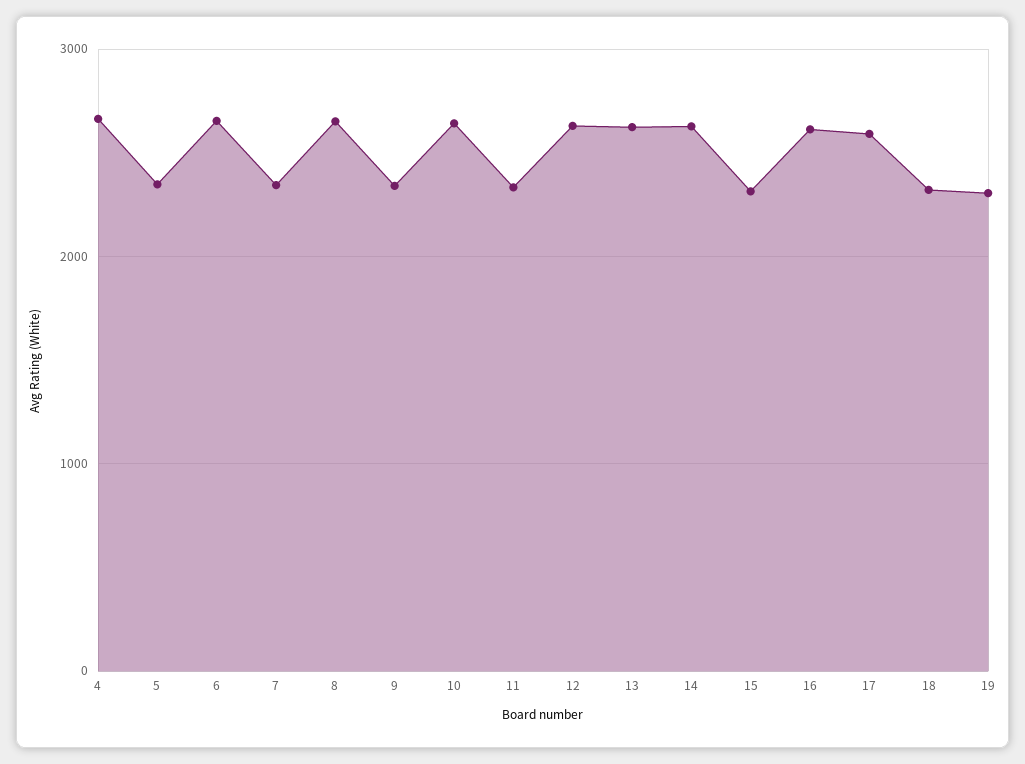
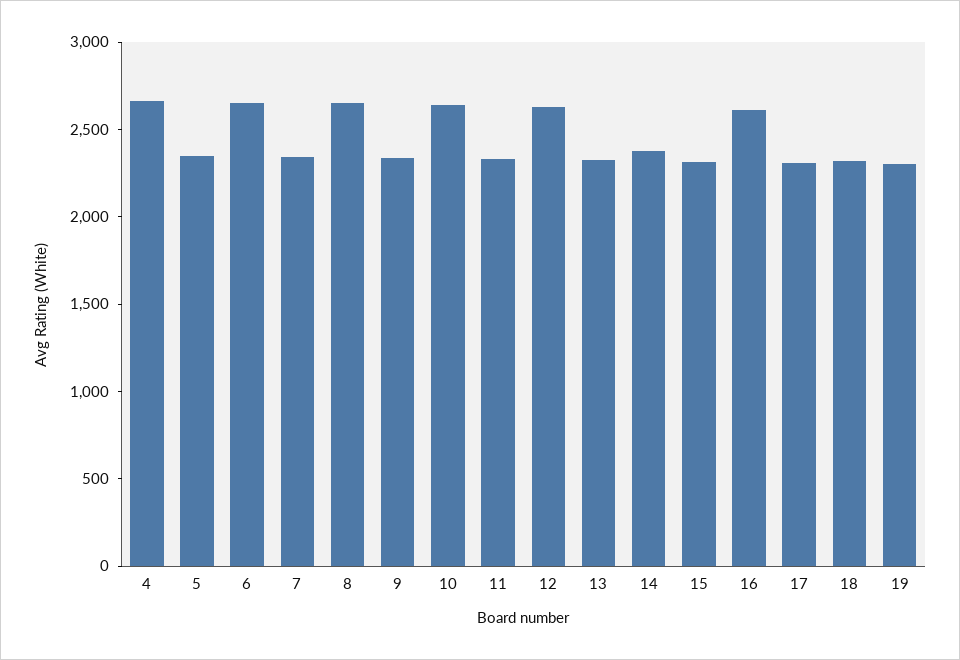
  {
    "4": 2700,
    "5": 2300,
    "6": 2700,
    "7": 2300,
    "8": 2700,
    "9": 2300,
    "10": 2600,
    "11": 2300,
    "12": 2600,
-   "13": 2600,
+   "13": 2300,
-   "14": 2600,
+   "14": 2400,
    "15": 2300,
    "16": 2600,
-   "17": 2600,
+   "17": 2300,
    "18": 2300,
    "19": 2300
  }

